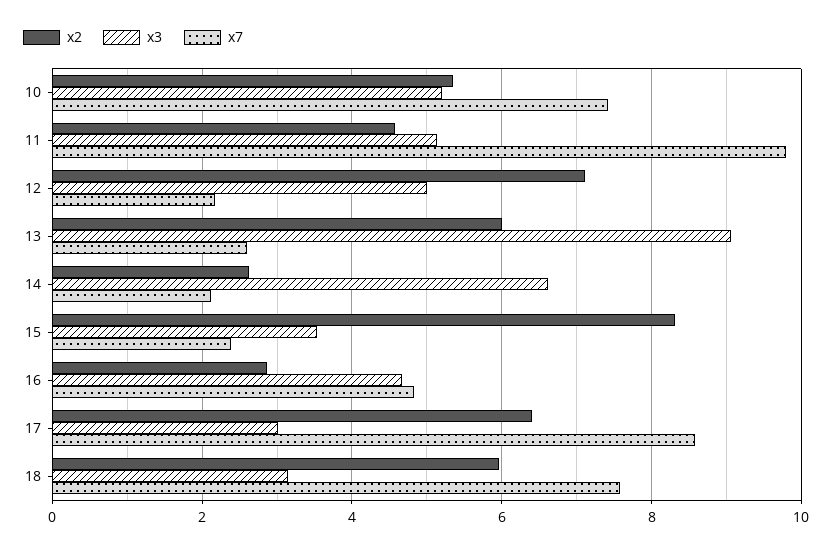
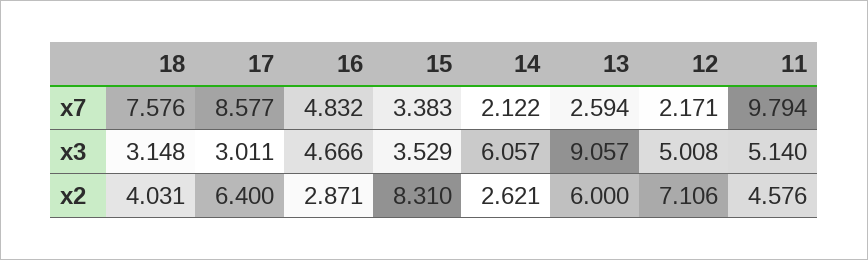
  {
    "x2": {
-     "10": 5.4,
      "11": 4.576,
      "12": 7.106,
      "13": 6,
      "14": 2.621,
      "15": 8.31,
      "16": 2.871,
      "17": 6.4,
-     "18": 6
+     "18": 4.031
    },
    "x3": {
-     "10": 5.2,
      "11": 5.14,
      "12": 5.008,
      "13": 9.057,
-     "14": 6.6,
+     "14": 6.057,
      "15": 3.529,
      "16": 4.666,
      "17": 3.011,
      "18": 3.148
    },
    "x7": {
-     "10": 7.4,
      "11": 9.794,
      "12": 2.171,
      "13": 2.594,
      "14": 2.122,
-     "15": 2.4,
+     "15": 3.383,
      "16": 4.832,
      "17": 8.577,
      "18": 7.576
    }
  }

